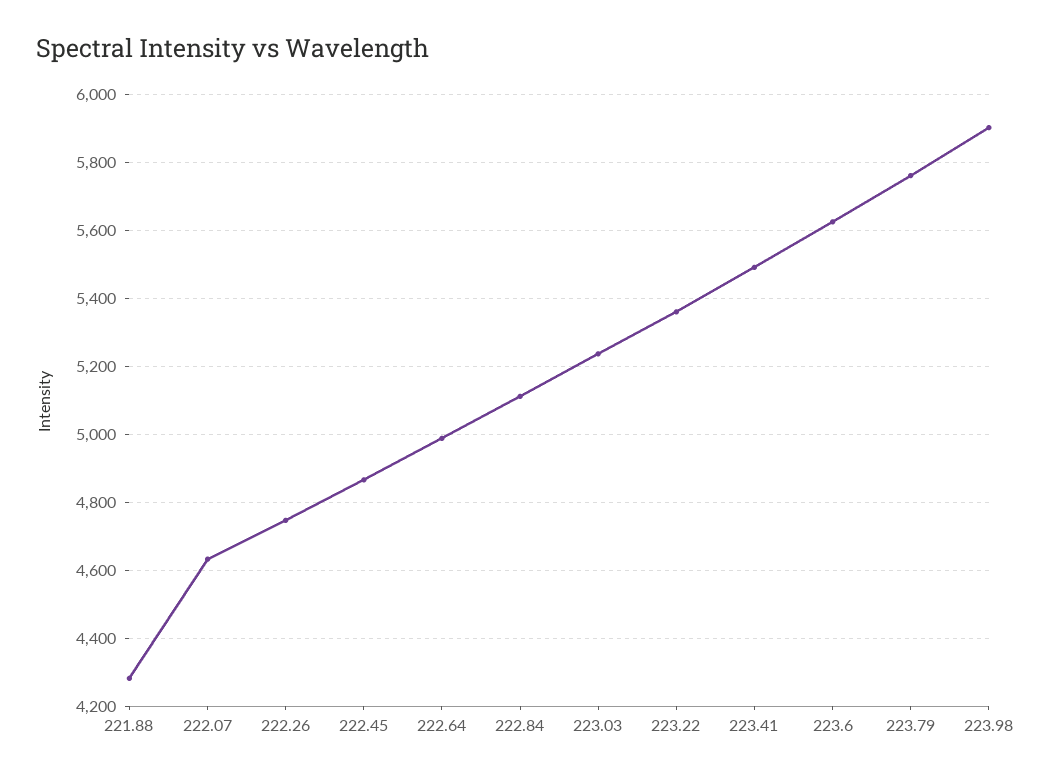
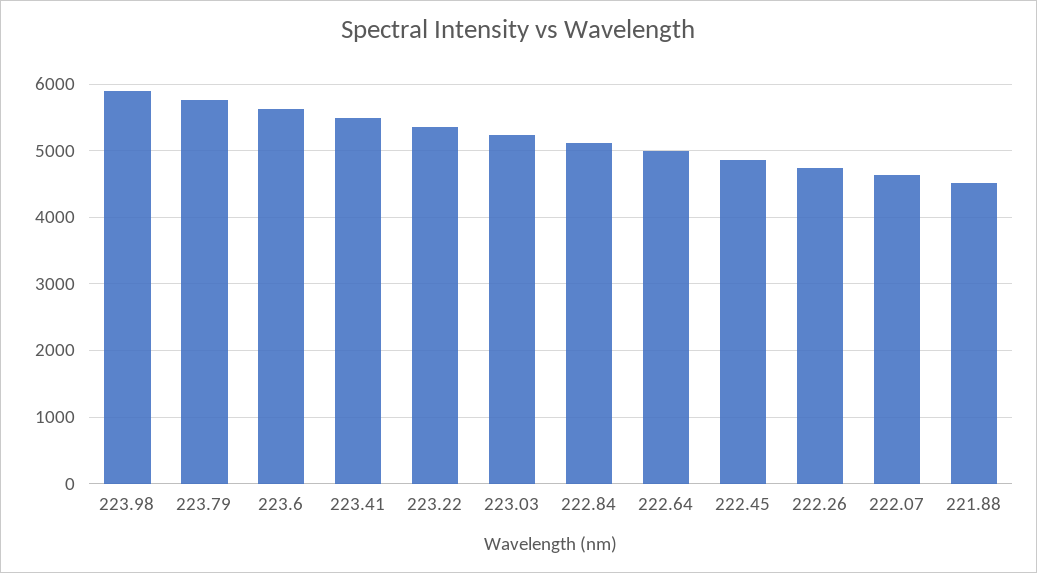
  {
-   "221.88": 4280,
+   "221.88": 4500,
    "222.07": 4640,
    "222.26": 4740,
    "222.45": 4860,
    "222.64": 4980,
    "222.84": 5120,
    "223.03": 5240,
    "223.22": 5360,
    "223.41": 5500,
    "223.6": 5620,
    "223.79": 5760,
    "223.98": 5900
  }

